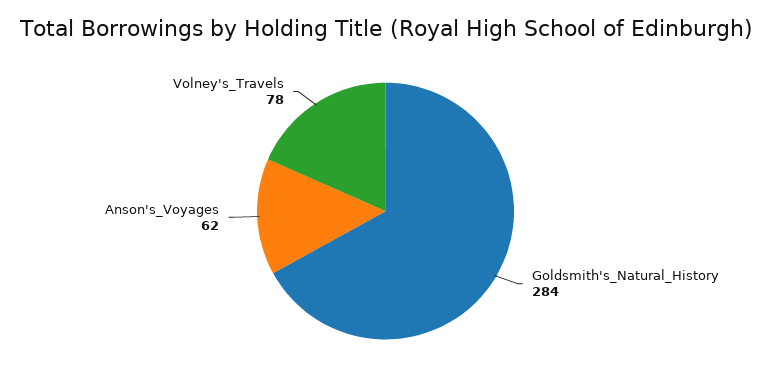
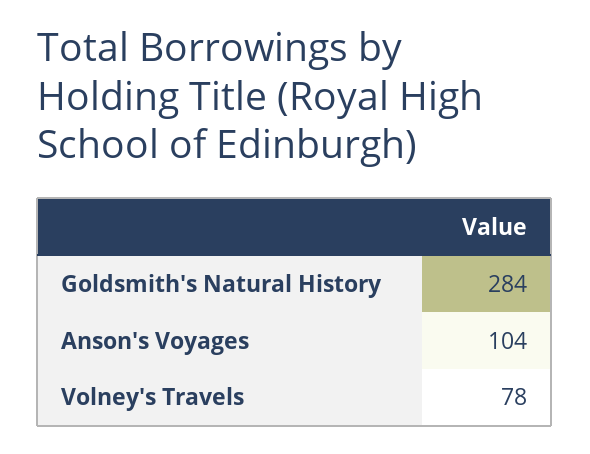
  {
    "Goldsmith's_Natural_History": 284,
-   "Anson's_Voyages": 62,
+   "Anson's_Voyages": 104,
    "Volney's_Travels": 78
  }

